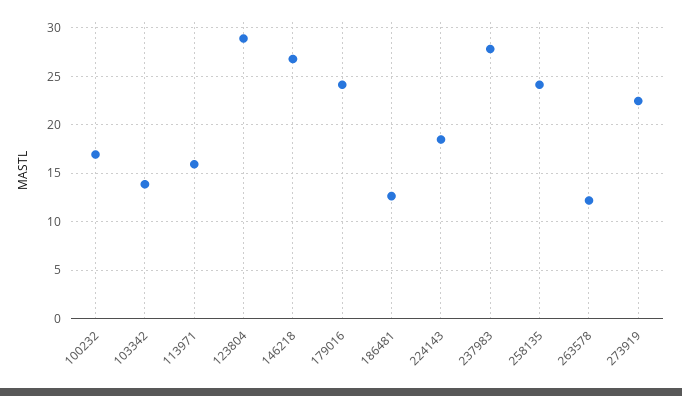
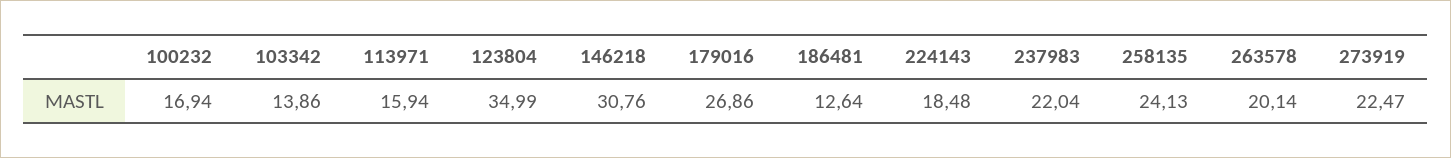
  {
    "100232": 16.94,
    "103342": 13.86,
    "113971": 15.94,
-   "123804": 29,
+   "123804": 34.99,
-   "146218": 27,
+   "146218": 30.76,
-   "179016": 24,
+   "179016": 26.86,
    "186481": 12.64,
    "224143": 18.48,
-   "237983": 28,
+   "237983": 22.04,
    "258135": 24.13,
-   "263578": 12,
+   "263578": 20.14,
    "273919": 22.47
  }

